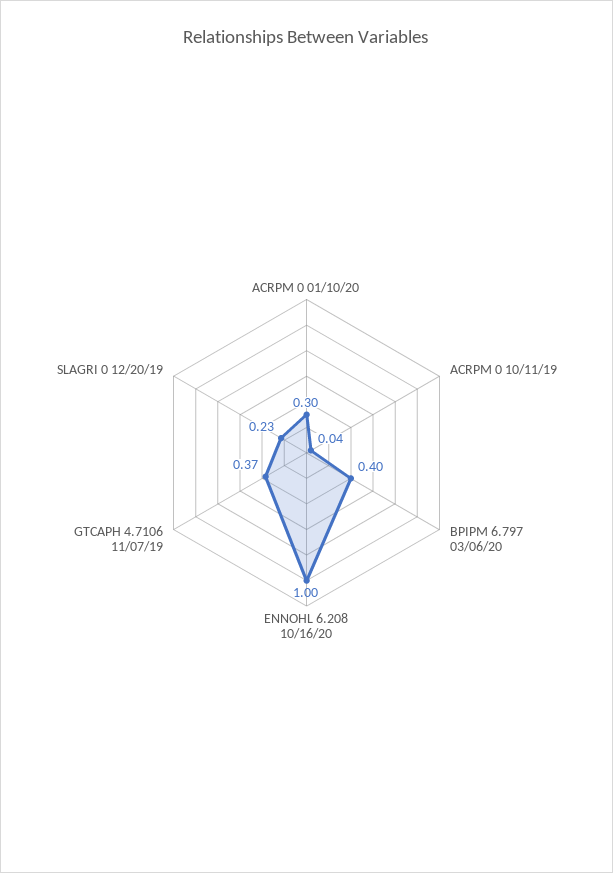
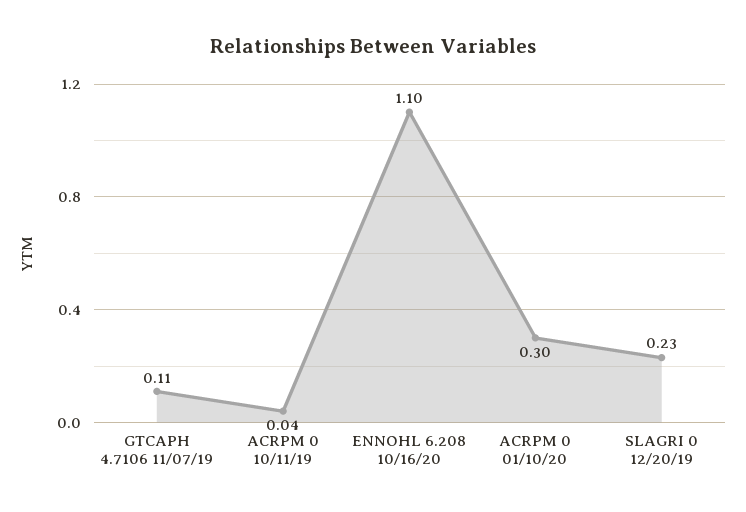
  {
    "ACRPM 0 01/10/20": 0.3,
    "ACRPM 0 10/11/19": 0.04,
-   "BPIPM 6.797 03/06/20": 0.4,
-   "ENNOHL 6.208 10/16/20": 1,
+   "ENNOHL 6.208 10/16/20": 1.1,
-   "GTCAPH 4.7106 11/07/19": 0.37,
+   "GTCAPH 4.7106 11/07/19": 0.11,
    "SLAGRI 0 12/20/19": 0.23
  }

